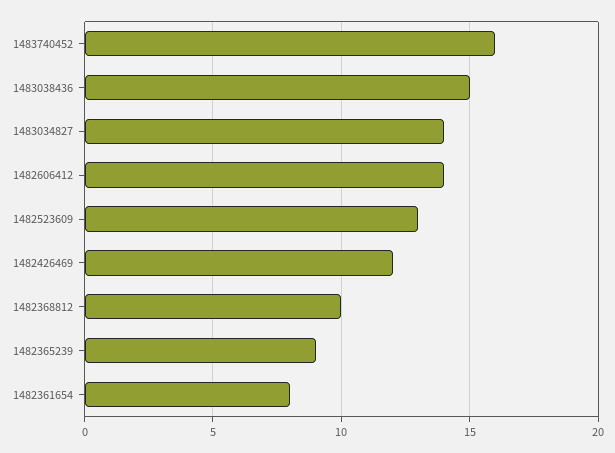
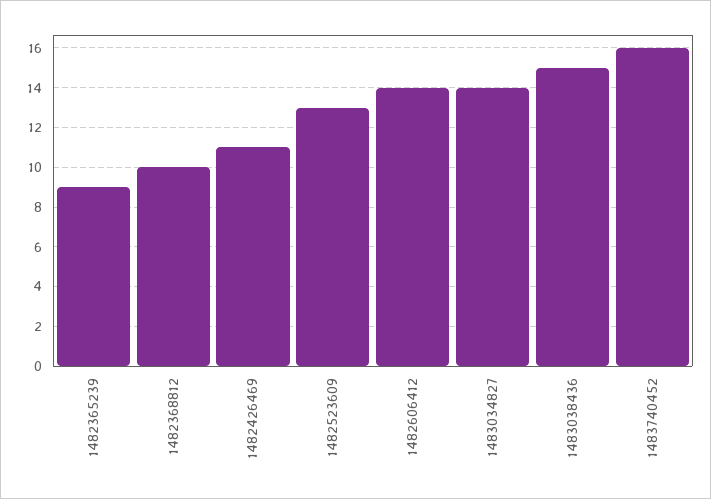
  {
    "1483740452": 16,
    "1483038436": 15,
    "1483034827": 14,
    "1482606412": 14,
    "1482523609": 13,
-   "1482426469": 12,
+   "1482426469": 11,
    "1482368812": 10,
-   "1482365239": 9,
+   "1482365239": 9
-   "1482361654": 8
  }

